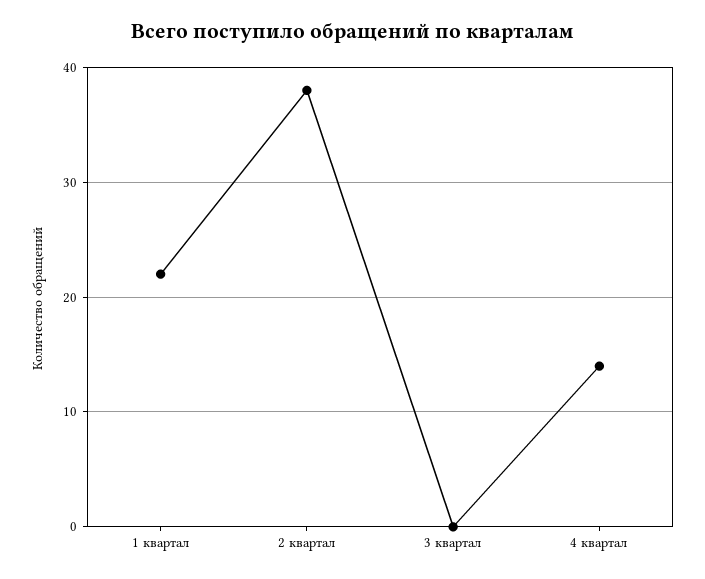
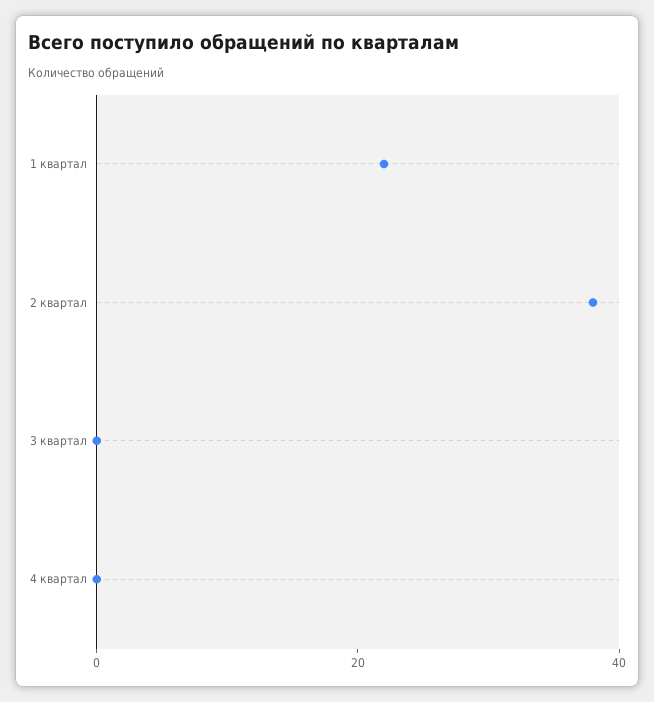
  {
    "1 квартал": 22,
    "2 квартал": 38,
    "3 квартал": 0,
-   "4 квартал": 14
+   "4 квартал": 0
  }

